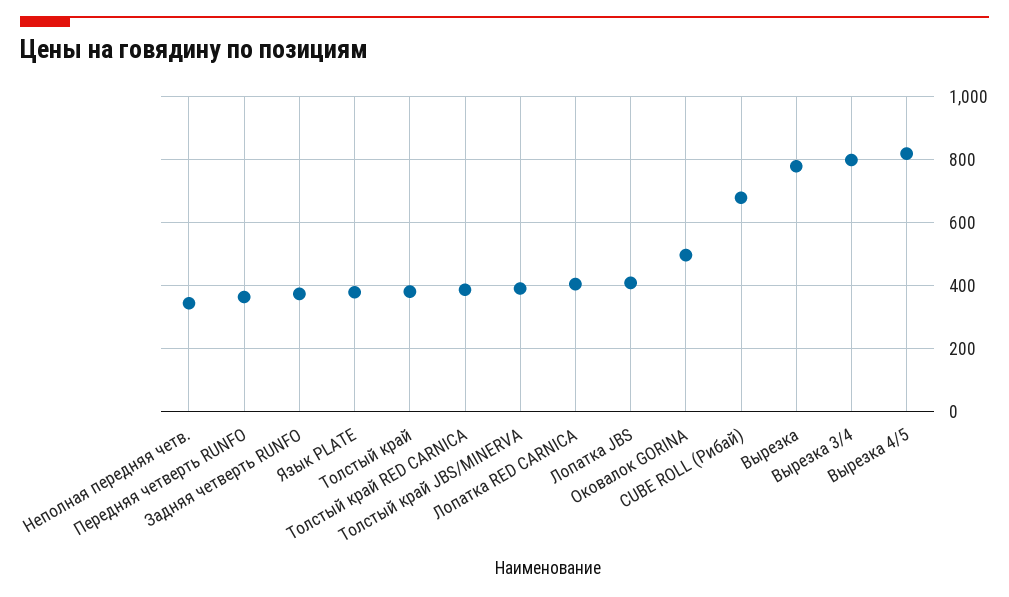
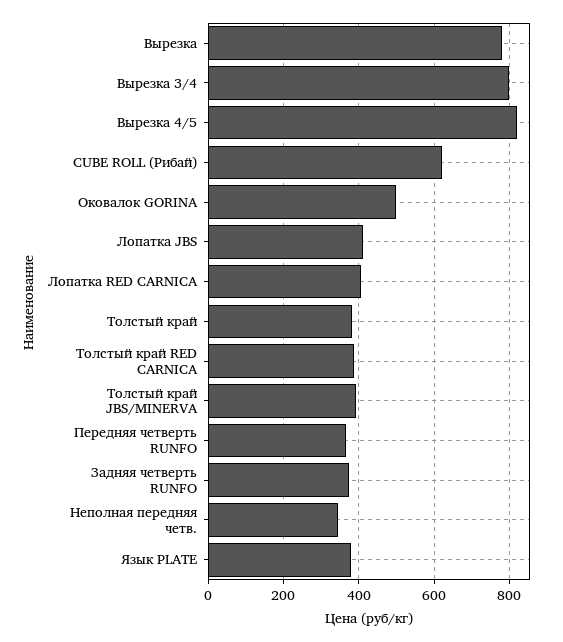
  {
    "Неполная передняя четв.": 340,
    "Передняя четверть RUNFO": 360,
    "Задняя четверть RUNFO": 380,
    "Язык PLATE": 380,
    "Толстый край": 380,
    "Толстый край RED CARNICA": 380,
    "Толстый край JBS/MINERVA": 400,
    "Лопатка RED CARNICA": 400,
    "Лопатка JBS": 420,
    "Оковалок GORINA": 500,
-   "CUBE ROLL (Рибай)": 680,
+   "CUBE ROLL (Рибай)": 620,
    "Вырезка": 780,
    "Вырезка 3/4": 800,
    "Вырезка 4/5": 820
  }

